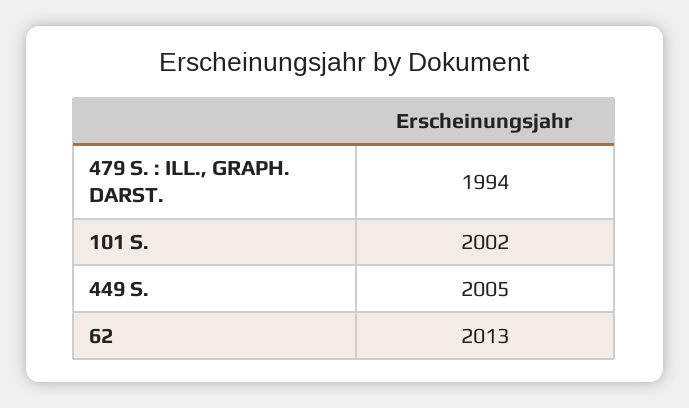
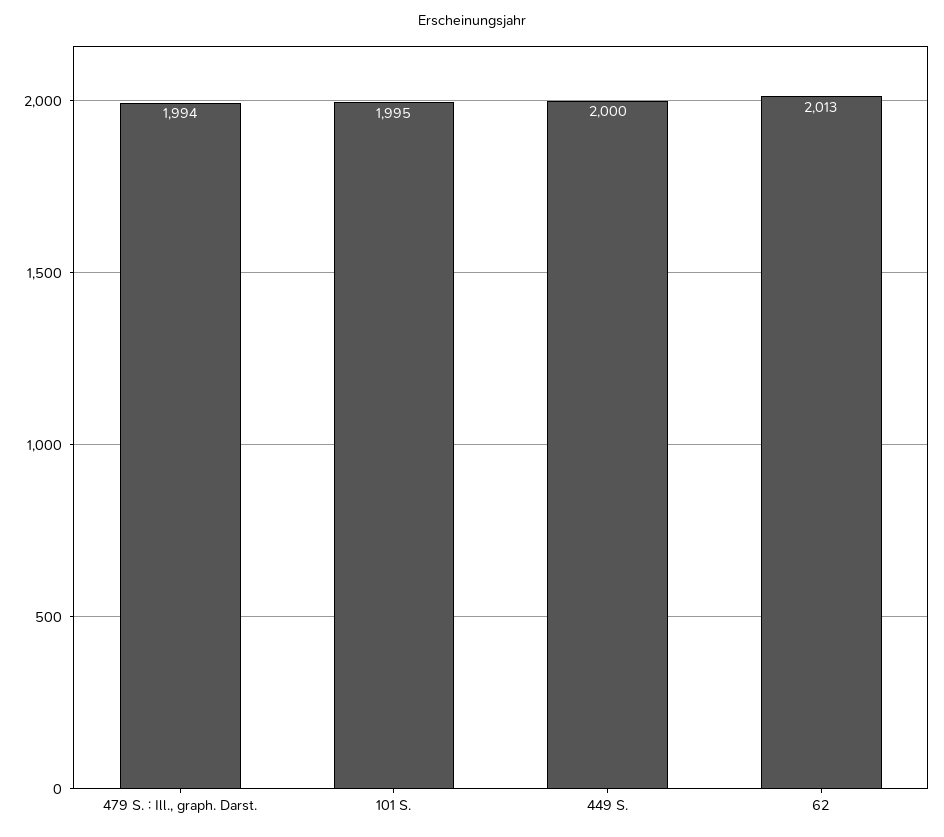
  {
    "479 S. : ILL., GRAPH. DARST.": 1994,
-   "101 S.": 2002,
+   "101 S.": 1995,
-   "449 S.": 2005,
+   "449 S.": 2000,
    "62": 2013
  }

